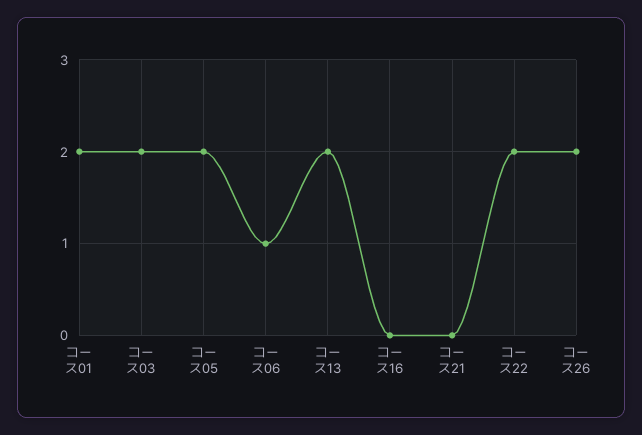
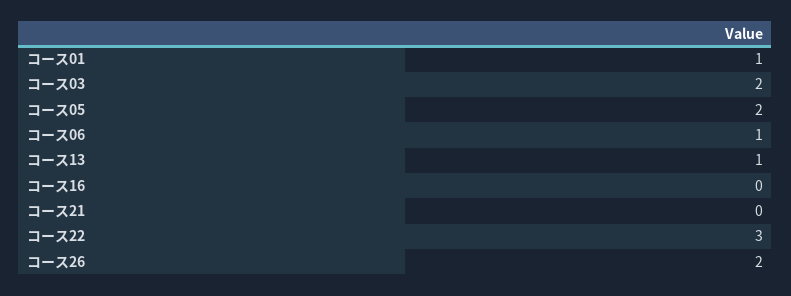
  {
-   "コース01": 2,
+   "コース01": 1,
    "コース03": 2,
    "コース05": 2,
    "コース06": 1,
-   "コース13": 2,
+   "コース13": 1,
    "コース16": 0,
    "コース21": 0,
-   "コース22": 2,
+   "コース22": 3,
    "コース26": 2
  }

